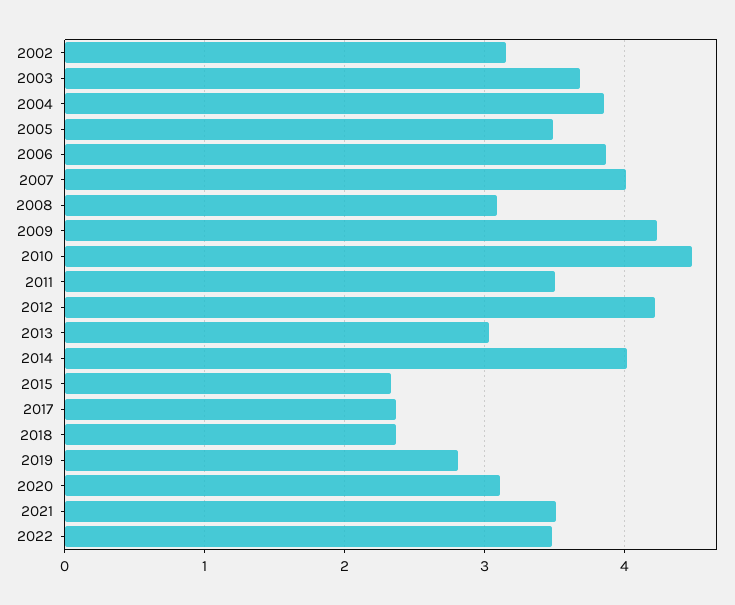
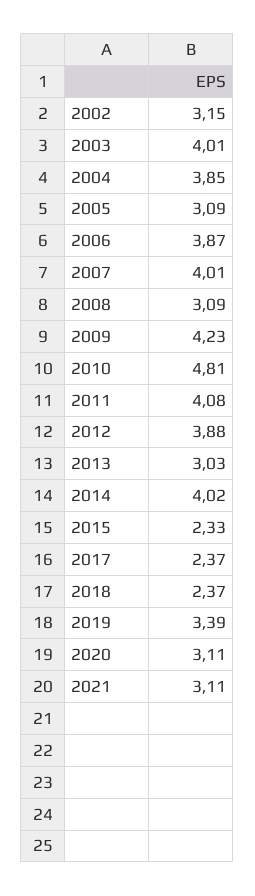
  {
    "2002": 3.15,
-   "2003": 3.7,
+   "2003": 4.01,
    "2004": 3.85,
-   "2005": 3.5,
+   "2005": 3.09,
    "2006": 3.87,
    "2007": 4.01,
    "2008": 3.09,
    "2009": 4.23,
-   "2010": 4.5,
+   "2010": 4.81,
-   "2011": 3.5,
+   "2011": 4.08,
-   "2012": 4.2,
+   "2012": 3.88,
    "2013": 3.03,
    "2014": 4.02,
    "2015": 2.33,
    "2017": 2.37,
    "2018": 2.37,
-   "2019": 2.8,
+   "2019": 3.39,
    "2020": 3.11,
-   "2021": 3.5,
+   "2021": 3.11
-   "2022": 3.5
  }

